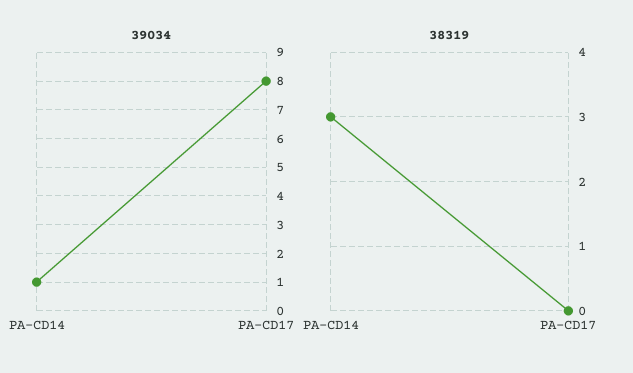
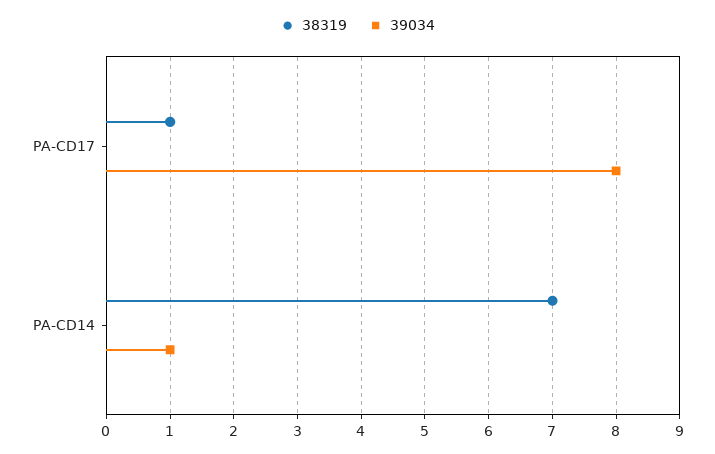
  {
    "39034": {
      "PA-CD14": 1,
      "PA-CD17": 8
    },
    "38319": {
-     "PA-CD14": 3,
+     "PA-CD14": 7,
-     "PA-CD17": 0
+     "PA-CD17": 1
    }
  }

